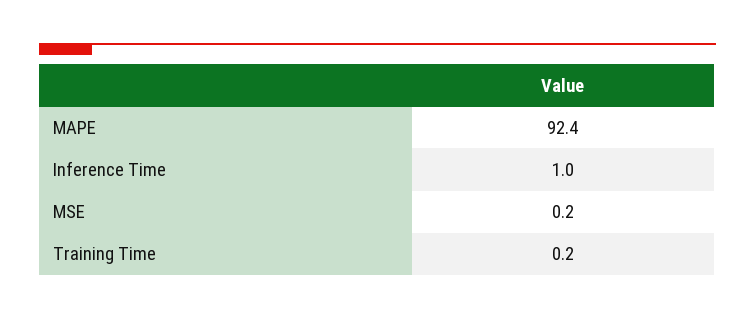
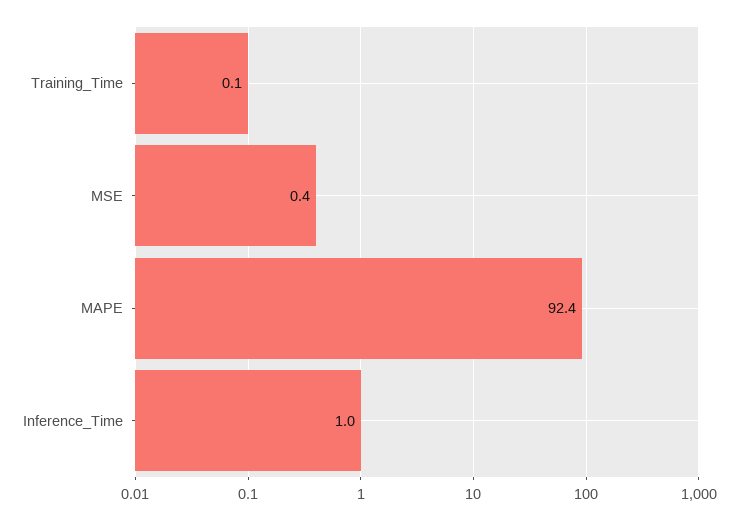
  {
    "MAPE": 92.4,
    "Inference Time": 1,
-   "MSE": 0.2,
+   "MSE": 0.4,
-   "Training Time": 0.2
+   "Training Time": 0.1
  }

